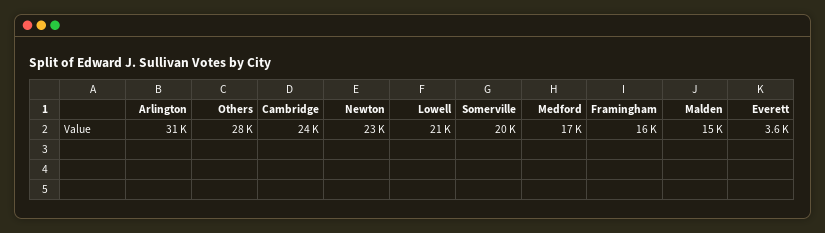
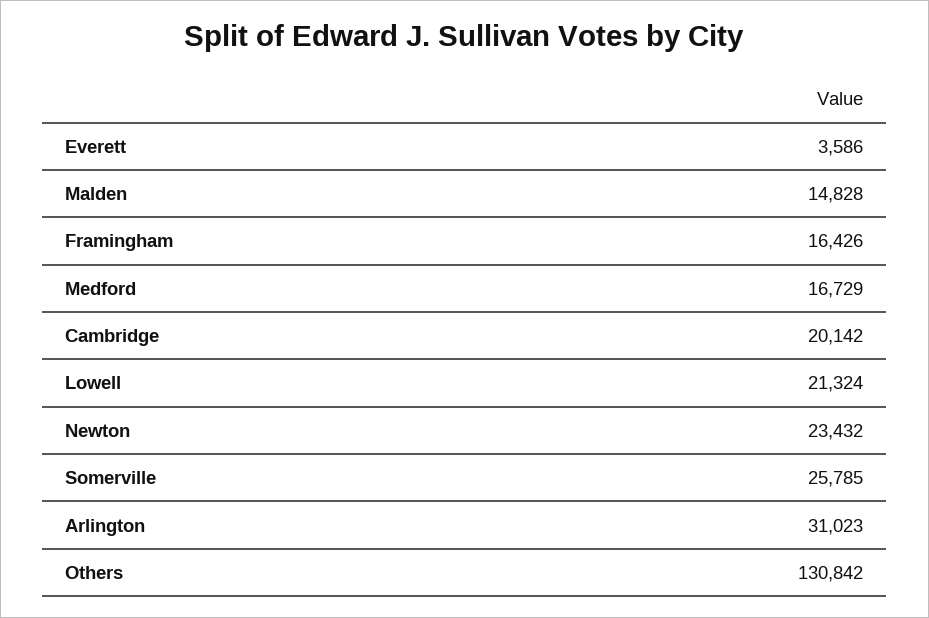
  {
    "Arlington": 31023,
-   "Others": 28000,
+   "Others": 130842,
-   "Cambridge": 24000,
+   "Cambridge": 20142,
    "Newton": 23432,
    "Lowell": 21324,
-   "Somerville": 20000,
+   "Somerville": 25785,
    "Medford": 16729,
    "Framingham": 16426,
    "Malden": 14828,
    "Everett": 3586
  }

